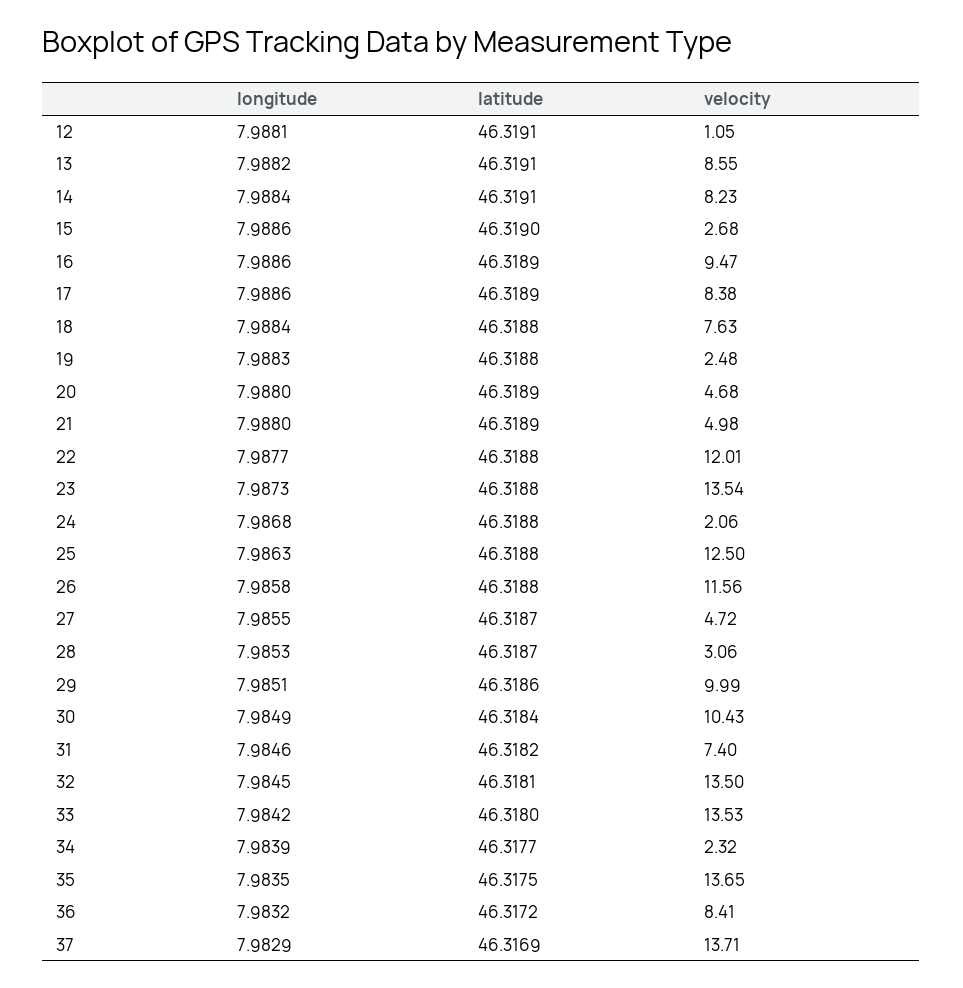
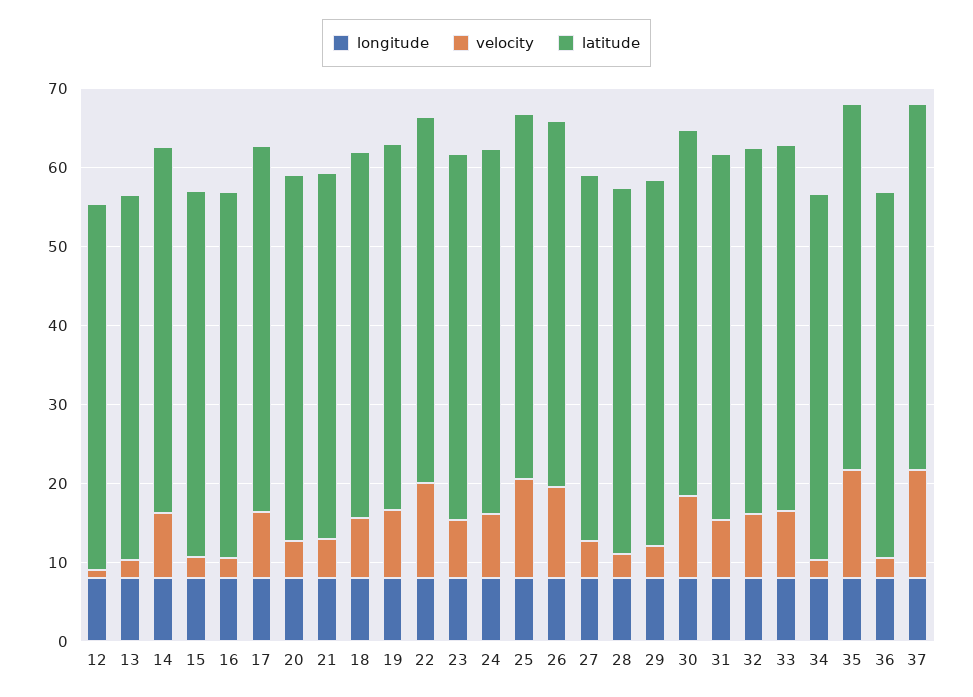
  {
    "longitude": {
      "12": 7.9881,
      "13": 7.9882,
      "14": 7.9884,
      "15": 7.9886,
      "16": 7.9886,
      "17": 7.9886,
      "18": 7.9884,
      "19": 7.9883,
      "20": 7.988,
      "21": 7.988,
      "22": 7.9877,
      "23": 7.9873,
      "24": 7.9868,
      "25": 7.9863,
      "26": 7.9858,
      "27": 7.9855,
      "28": 7.9853,
      "29": 7.9851,
      "30": 7.9849,
      "31": 7.9846,
      "32": 7.9845,
      "33": 7.9842,
      "34": 7.9839,
      "35": 7.9835,
      "36": 7.9832,
      "37": 7.9829
    },
    "latitude": {
      "12": 46.3191,
      "13": 46.3191,
      "14": 46.3191,
      "15": 46.319,
      "16": 46.3189,
      "17": 46.3189,
      "18": 46.3188,
      "19": 46.3188,
      "20": 46.3189,
      "21": 46.3189,
      "22": 46.3188,
      "23": 46.3188,
      "24": 46.3188,
      "25": 46.3188,
      "26": 46.3188,
      "27": 46.3187,
      "28": 46.3187,
      "29": 46.3186,
      "30": 46.3184,
      "31": 46.3182,
      "32": 46.3181,
      "33": 46.318,
      "34": 46.3177,
      "35": 46.3175,
      "36": 46.3172,
      "37": 46.3169
    },
    "velocity": {
      "12": 1.05,
-     "13": 8.55,
+     "13": 2,
      "14": 8.23,
      "15": 2.68,
-     "16": 9.47,
+     "16": 2,
      "17": 8.38,
      "18": 7.63,
-     "19": 2.48,
+     "19": 8,
      "20": 4.68,
      "21": 4.98,
      "22": 12.01,
-     "23": 13.54,
+     "23": 8,
-     "24": 2.06,
+     "24": 8,
      "25": 12.5,
      "26": 11.56,
      "27": 4.72,
      "28": 3.06,
-     "29": 9.99,
+     "29": 4,
      "30": 10.43,
      "31": 7.4,
-     "32": 13.5,
+     "32": 8,
-     "33": 13.53,
+     "33": 8,
      "34": 2.32,
      "35": 13.65,
-     "36": 8.41,
+     "36": 2,
      "37": 13.71
    }
  }

